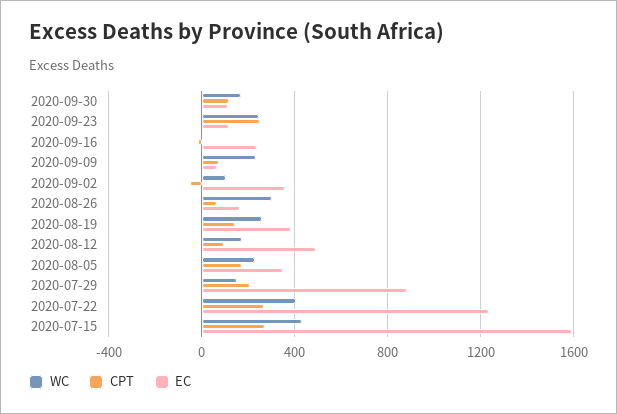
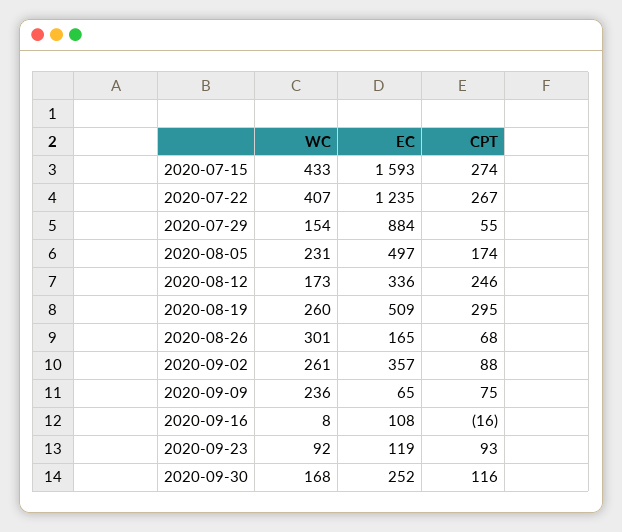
  {
    "WC": {
      "2020-09-30": 168,
-     "2020-09-23": 250,
+     "2020-09-23": 92,
      "2020-09-16": 8,
      "2020-09-09": 236,
-     "2020-09-02": 100,
+     "2020-09-02": 261,
      "2020-08-26": 301,
      "2020-08-19": 260,
      "2020-08-12": 173,
      "2020-08-05": 231,
      "2020-07-29": 154,
      "2020-07-22": 407,
      "2020-07-15": 433
    },
    "CPT": {
      "2020-09-30": 116,
-     "2020-09-23": 250,
+     "2020-09-23": 93,
      "2020-09-16": -16,
      "2020-09-09": 75,
-     "2020-09-02": -50,
+     "2020-09-02": 88,
      "2020-08-26": 68,
-     "2020-08-19": 150,
+     "2020-08-19": 295,
-     "2020-08-12": 100,
+     "2020-08-12": 246,
      "2020-08-05": 174,
-     "2020-07-29": 200,
+     "2020-07-29": 55,
      "2020-07-22": 267,
      "2020-07-15": 274
    },
    "EC": {
-     "2020-09-30": 100,
+     "2020-09-30": 252,
      "2020-09-23": 119,
-     "2020-09-16": 250,
+     "2020-09-16": 108,
      "2020-09-09": 65,
      "2020-09-02": 357,
      "2020-08-26": 165,
-     "2020-08-19": 400,
+     "2020-08-19": 509,
-     "2020-08-12": 500,
+     "2020-08-12": 336,
-     "2020-08-05": 350,
+     "2020-08-05": 497,
      "2020-07-29": 884,
      "2020-07-22": 1235,
      "2020-07-15": 1593
    }
  }

